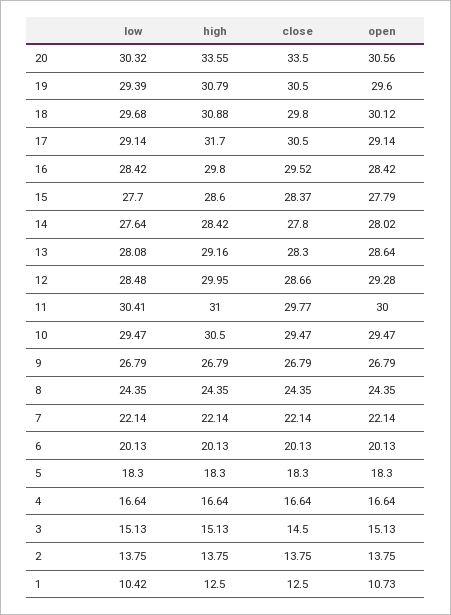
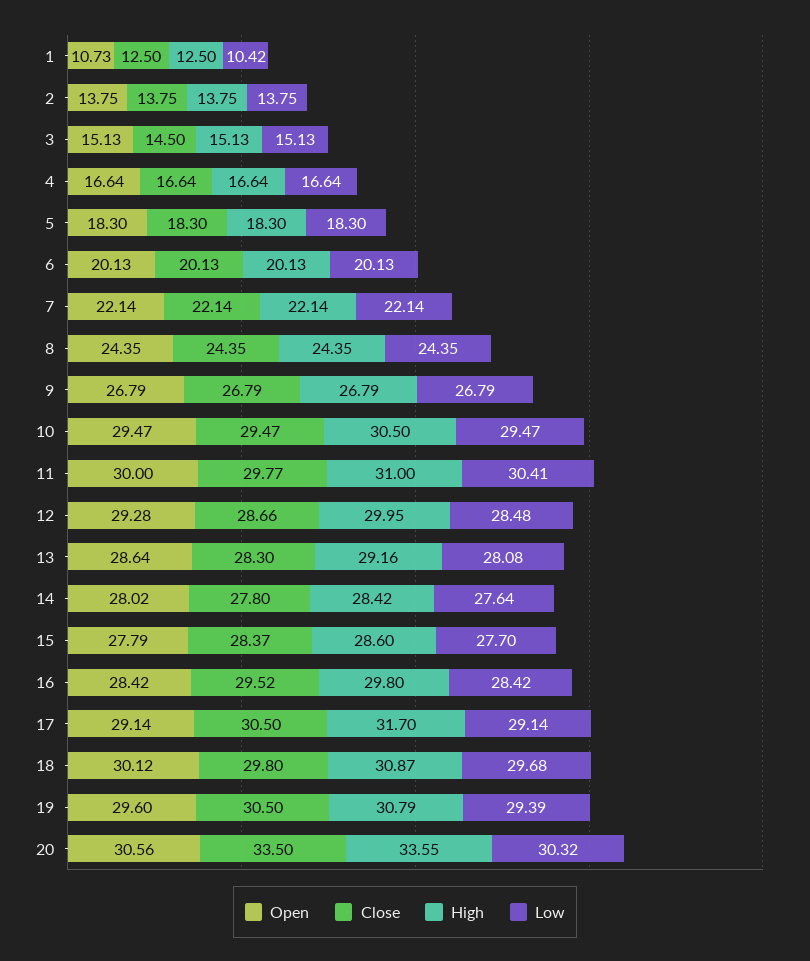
  {
    "low": {
      "20": 30.32,
      "19": 29.39,
      "18": 29.68,
      "17": 29.14,
      "16": 28.42,
      "15": 27.7,
      "14": 27.64,
      "13": 28.08,
      "12": 28.48,
      "11": 30.41,
      "10": 29.47,
      "9": 26.79,
      "8": 24.35,
      "7": 22.14,
      "6": 20.13,
      "5": 18.3,
      "4": 16.64,
      "3": 15.13,
      "2": 13.75,
      "1": 10.42
    },
    "high": {
      "20": 33.55,
      "19": 30.79,
-     "18": 30.88,
+     "18": 30.87,
      "17": 31.7,
      "16": 29.8,
      "15": 28.6,
      "14": 28.42,
      "13": 29.16,
      "12": 29.95,
      "11": 31,
      "10": 30.5,
      "9": 26.79,
      "8": 24.35,
      "7": 22.14,
      "6": 20.13,
      "5": 18.3,
      "4": 16.64,
      "3": 15.13,
      "2": 13.75,
      "1": 12.5
    },
    "close": {
      "20": 33.5,
      "19": 30.5,
      "18": 29.8,
      "17": 30.5,
      "16": 29.52,
      "15": 28.37,
      "14": 27.8,
      "13": 28.3,
      "12": 28.66,
      "11": 29.77,
      "10": 29.47,
      "9": 26.79,
      "8": 24.35,
      "7": 22.14,
      "6": 20.13,
      "5": 18.3,
      "4": 16.64,
      "3": 14.5,
      "2": 13.75,
      "1": 12.5
    },
    "open": {
      "20": 30.56,
      "19": 29.6,
      "18": 30.12,
      "17": 29.14,
      "16": 28.42,
      "15": 27.79,
      "14": 28.02,
      "13": 28.64,
      "12": 29.28,
      "11": 30,
      "10": 29.47,
      "9": 26.79,
      "8": 24.35,
      "7": 22.14,
      "6": 20.13,
      "5": 18.3,
      "4": 16.64,
      "3": 15.13,
      "2": 13.75,
      "1": 10.73
    }
  }

